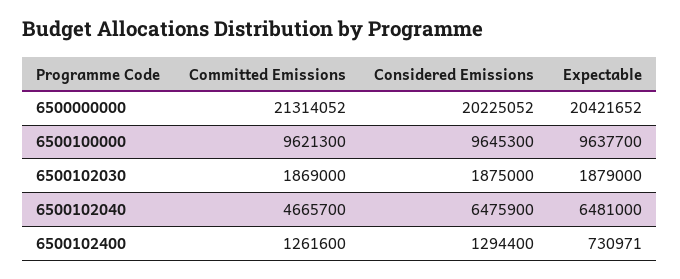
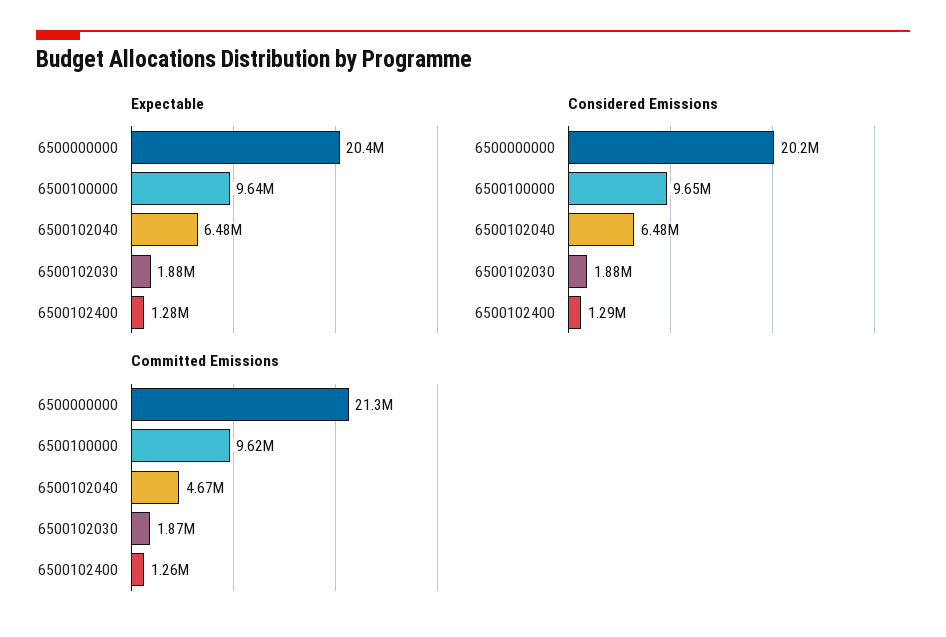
  {
    "Committed Emissions": {
      "6500000000": 21314052,
      "6500100000": 9621300,
      "6500102030": 1869000,
      "6500102040": 4665700,
      "6500102400": 1261600
    },
    "Considered Emissions": {
      "6500000000": 20225052,
      "6500100000": 9645300,
      "6500102030": 1875000,
      "6500102040": 6475900,
      "6500102400": 1294400
    },
    "Expectable": {
      "6500000000": 20421652,
      "6500100000": 9637700,
      "6500102030": 1879000,
      "6500102040": 6481000,
-     "6500102400": 730971
+     "6500102400": 1280000
    }
  }

